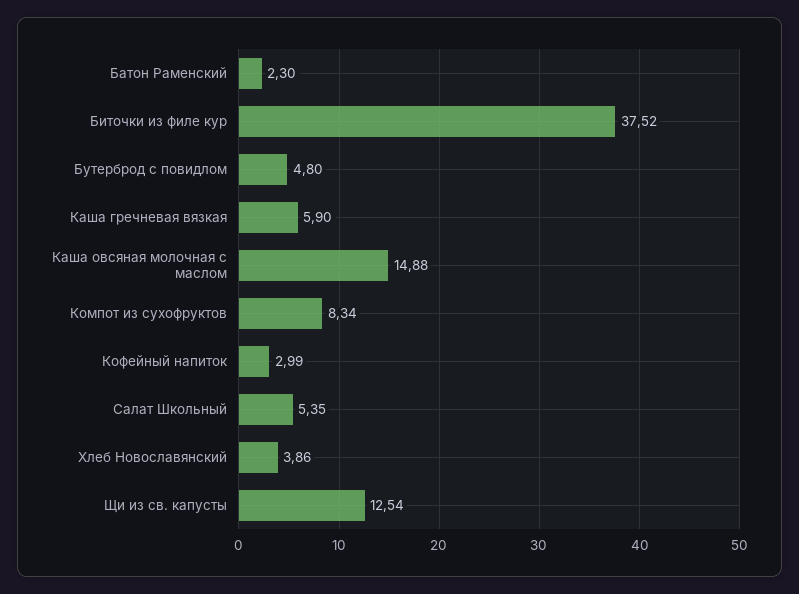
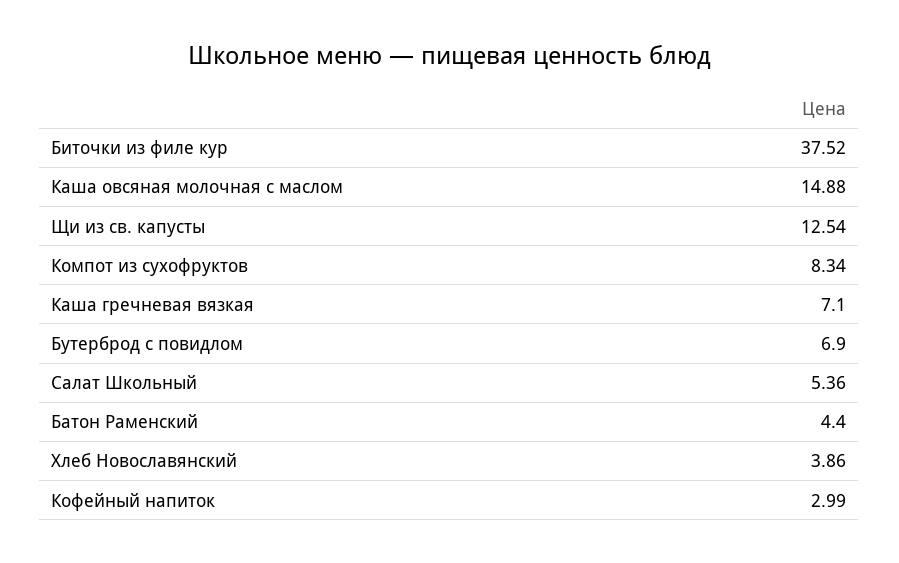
  {
-   "Батон Раменский": 2.3,
+   "Батон Раменский": 4.4,
    "Биточки из филе кур": 37.52,
-   "Бутерброд с повидлом": 4.8,
+   "Бутерброд с повидлом": 6.9,
-   "Каша гречневая вязкая": 5.9,
+   "Каша гречневая вязкая": 7.1,
    "Каша овсяная молочная с маслом": 14.88,
    "Компот из сухофруктов": 8.34,
    "Кофейный напиток": 2.99,
-   "Салат Школьный": 5.35,
+   "Салат Школьный": 5.36,
    "Хлеб Новославянский": 3.86,
    "Щи из св. капусты": 12.54
  }

